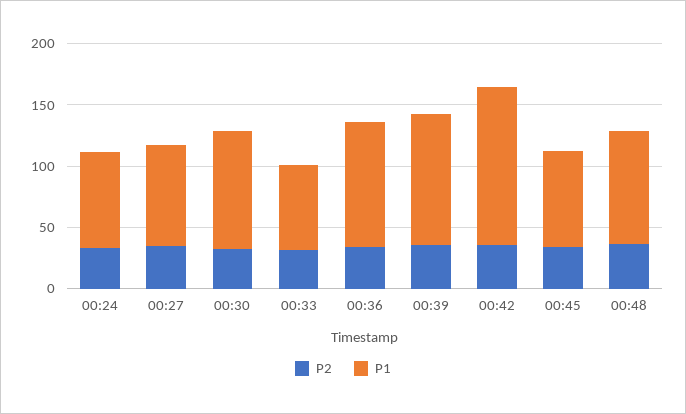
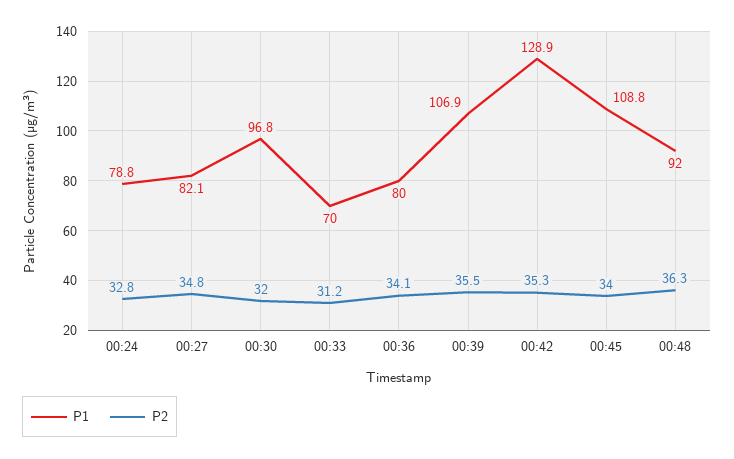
  {
    "P2": {
      "00:24": 32.8,
      "00:27": 34.8,
      "00:30": 32,
      "00:33": 31.2,
      "00:36": 34.1,
      "00:39": 35.5,
      "00:42": 35.3,
      "00:45": 34,
      "00:48": 36.3
    },
    "P1": {
      "00:24": 78.8,
      "00:27": 82.1,
      "00:30": 96.8,
      "00:33": 70,
-     "00:36": 100,
+     "00:36": 80,
      "00:39": 106.9,
      "00:42": 128.9,
-     "00:45": 80,
+     "00:45": 108.8,
      "00:48": 92
    }
  }

